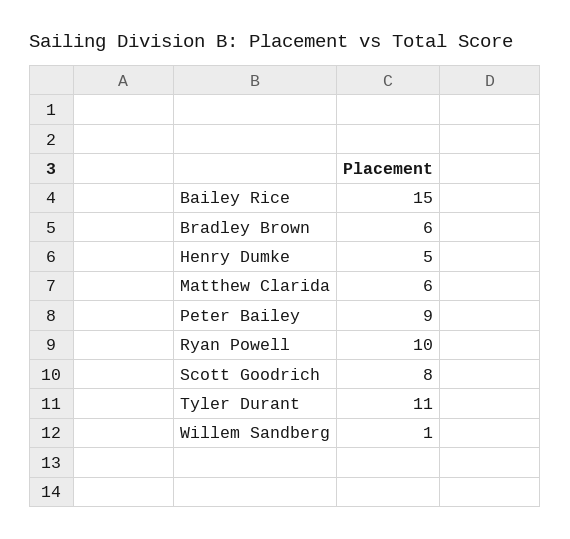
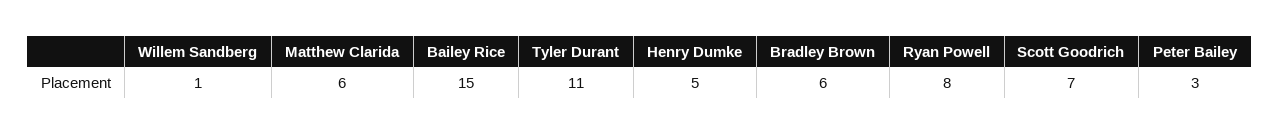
  {
    "Bailey Rice": 15,
    "Bradley Brown": 6,
    "Henry Dumke": 5,
    "Matthew Clarida": 6,
-   "Peter Bailey": 9,
+   "Peter Bailey": 3,
-   "Ryan Powell": 10,
+   "Ryan Powell": 8,
-   "Scott Goodrich": 8,
+   "Scott Goodrich": 7,
    "Tyler Durant": 11,
    "Willem Sandberg": 1
  }

